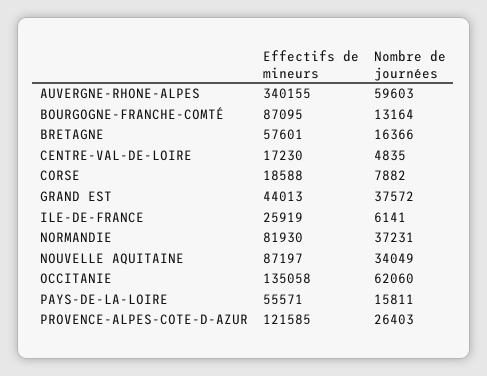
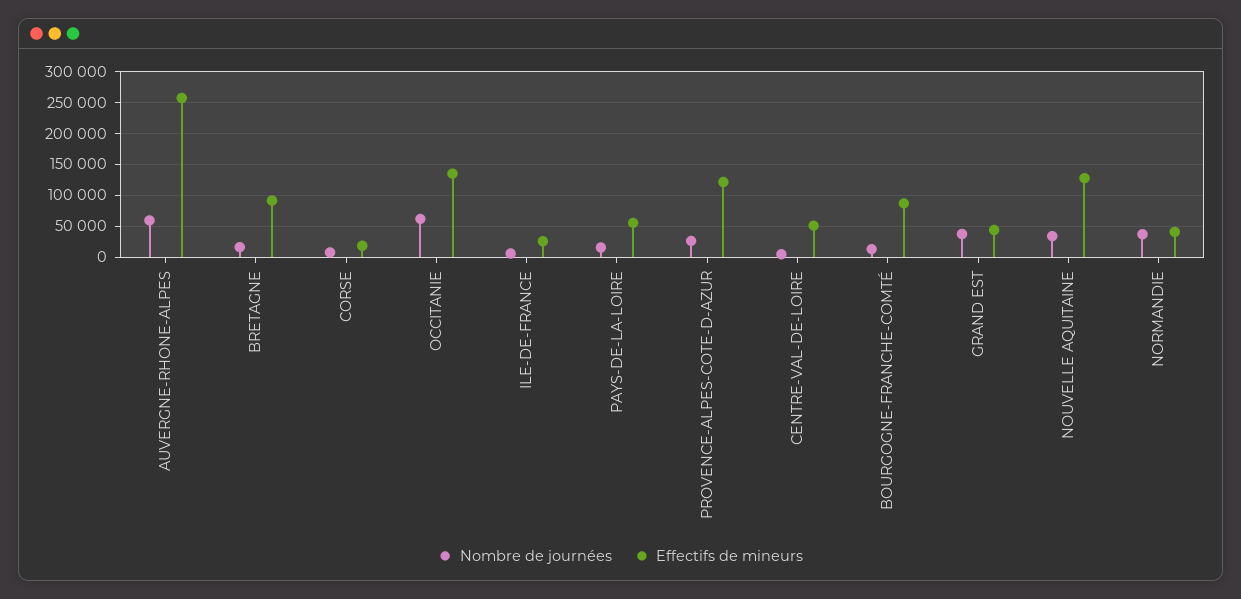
  {
    "Effectifs de mineurs": {
-     "AUVERGNE-RHONE-ALPES": 340155,
+     "AUVERGNE-RHONE-ALPES": 260000,
      "BOURGOGNE-FRANCHE-COMTÉ": 87095,
-     "BRETAGNE": 57601,
+     "BRETAGNE": 90000,
-     "CENTRE-VAL-DE-LOIRE": 17230,
+     "CENTRE-VAL-DE-LOIRE": 50000,
      "CORSE": 18588,
      "GRAND EST": 44013,
      "ILE-DE-FRANCE": 25919,
-     "NORMANDIE": 81930,
+     "NORMANDIE": 40000,
-     "NOUVELLE AQUITAINE": 87197,
+     "NOUVELLE AQUITAINE": 130000,
      "OCCITANIE": 135058,
      "PAYS-DE-LA-LOIRE": 55571,
      "PROVENCE-ALPES-COTE-D-AZUR": 121585
    },
    "Nombre de journées": {
      "AUVERGNE-RHONE-ALPES": 59603,
      "BOURGOGNE-FRANCHE-COMTÉ": 13164,
      "BRETAGNE": 16366,
      "CENTRE-VAL-DE-LOIRE": 4835,
      "CORSE": 7882,
      "GRAND EST": 37572,
      "ILE-DE-FRANCE": 6141,
      "NORMANDIE": 37231,
      "NOUVELLE AQUITAINE": 34049,
      "OCCITANIE": 62060,
      "PAYS-DE-LA-LOIRE": 15811,
      "PROVENCE-ALPES-COTE-D-AZUR": 26403
    }
  }

